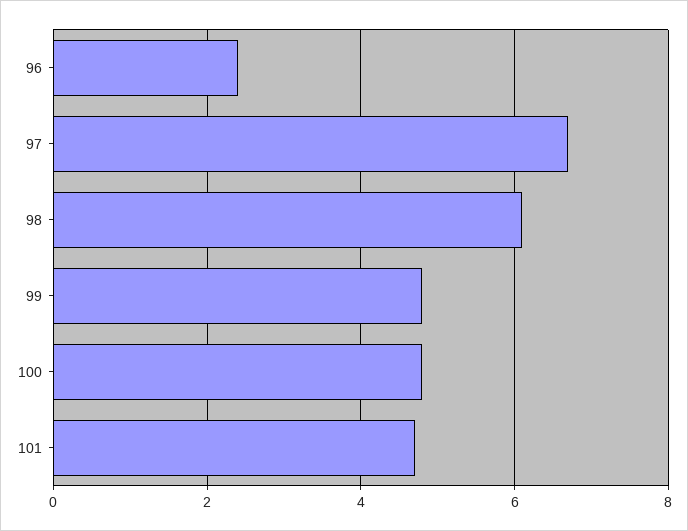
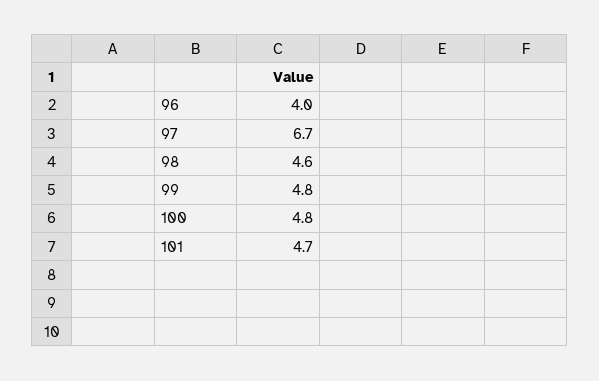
  {
-   "96": 2.5,
+   "96": 4,
    "97": 6.7,
-   "98": 6,
+   "98": 4.6,
    "99": 4.8,
    "100": 4.8,
    "101": 4.7
  }

